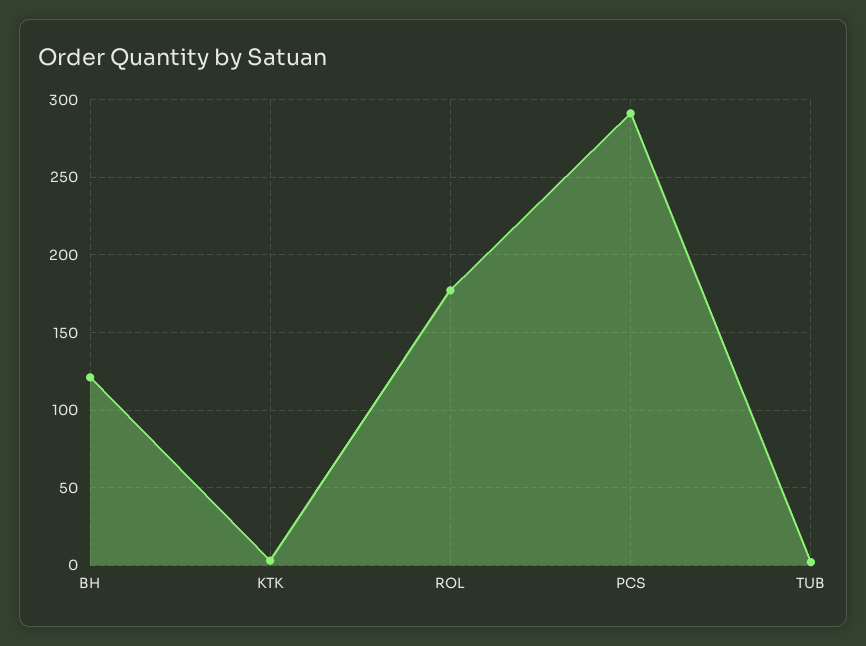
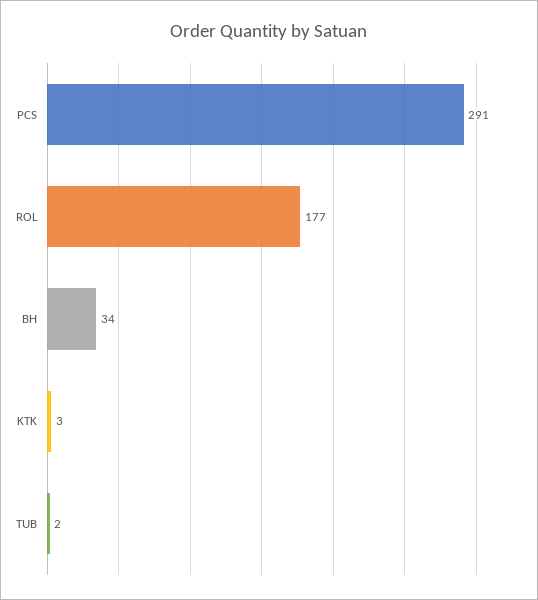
  {
-   "BH": 120,
+   "BH": 34,
    "KTK": 3,
    "ROL": 177,
    "PCS": 291,
    "TUB": 2
  }

